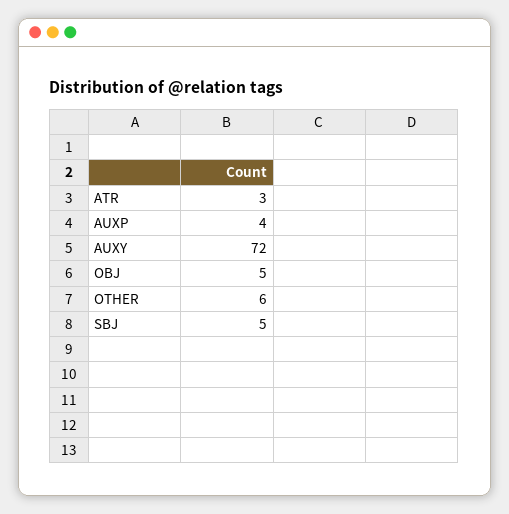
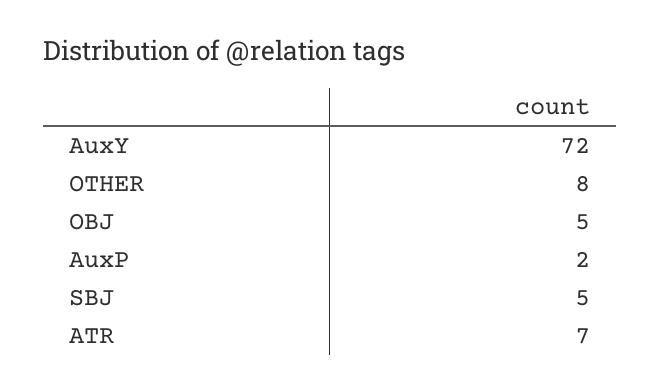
  {
-   "ATR": 3,
+   "ATR": 7,
-   "AUXP": 4,
+   "AUXP": 2,
    "AUXY": 72,
    "OBJ": 5,
-   "OTHER": 6,
+   "OTHER": 8,
    "SBJ": 5
  }

